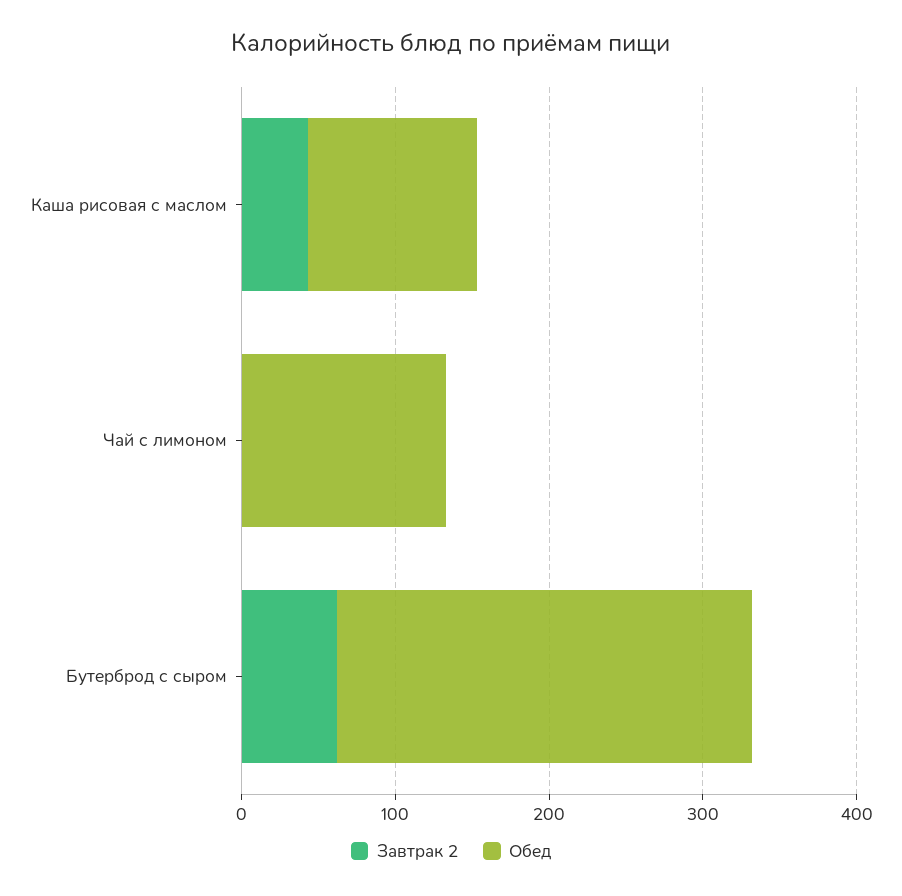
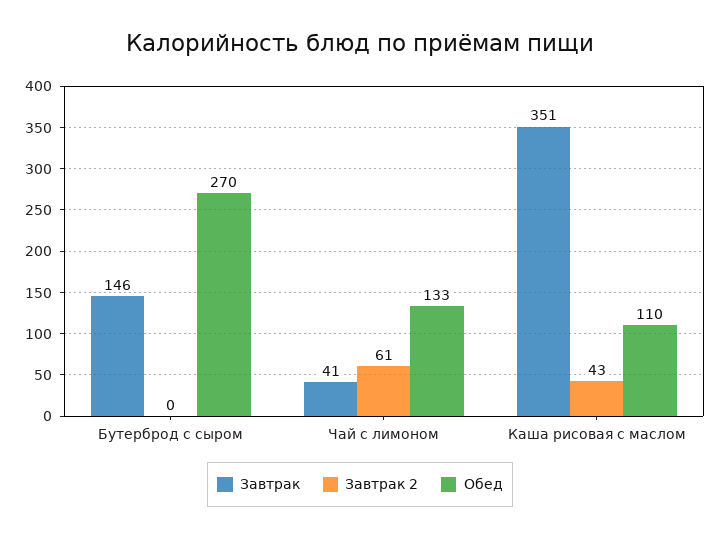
  {
    "Завтрак 2": {
      "Каша рисовая с маслом": 43,
-     "Чай с лимоном": 0,
+     "Чай с лимоном": 61,
-     "Бутерброд с сыром": 60
+     "Бутерброд с сыром": 0
    },
    "Обед": {
      "Каша рисовая с маслом": 110,
      "Чай с лимоном": 133,
      "Бутерброд с сыром": 270
-   }
+   },
+   "Завтрак": {
+     "Бутерброд с сыром": 146,
+     "Чай с лимоном": 41,
+     "Каша рисовая с маслом": 351
+   }
  }

